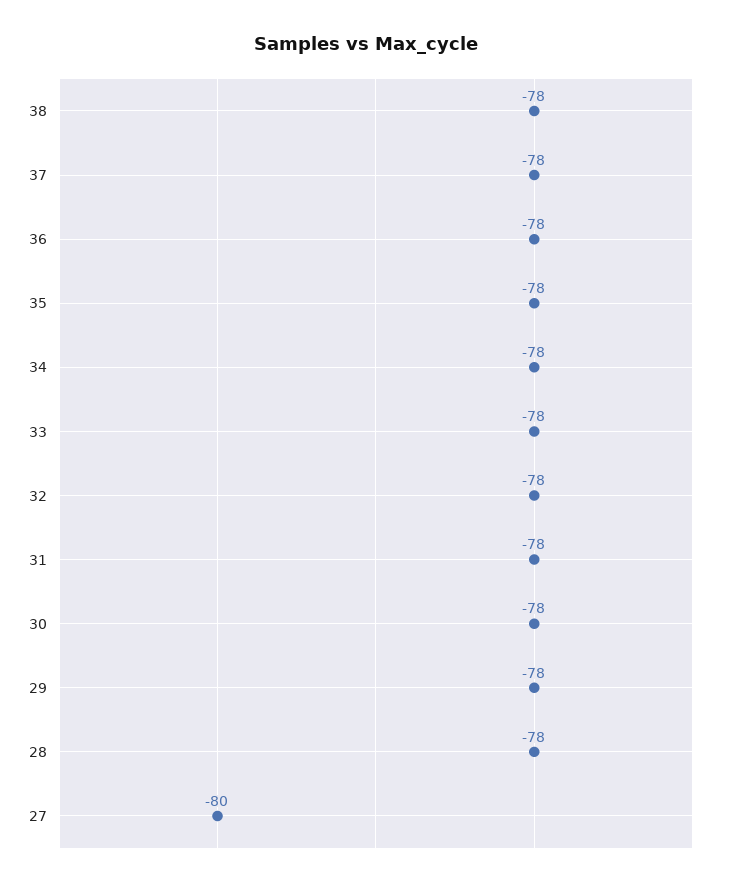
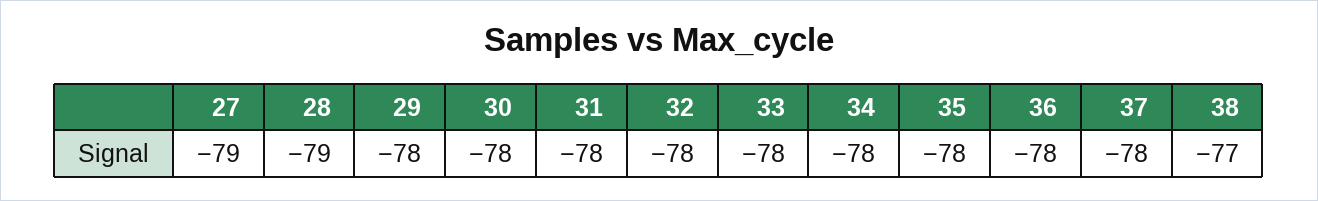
  {
-   "38": -78,
+   "38": -77,
    "37": -78,
    "36": -78,
    "35": -78,
    "34": -78,
    "33": -78,
    "32": -78,
    "31": -78,
    "30": -78,
    "29": -78,
-   "28": -78,
+   "28": -79,
-   "27": -80
+   "27": -79
  }

